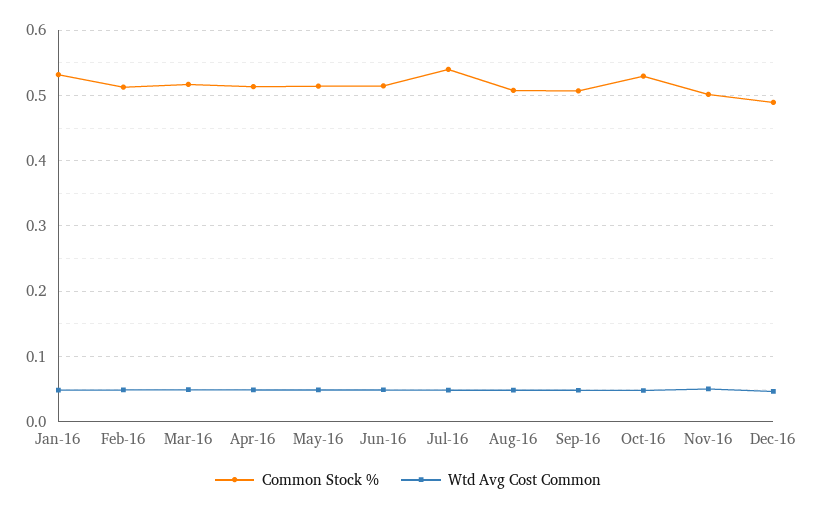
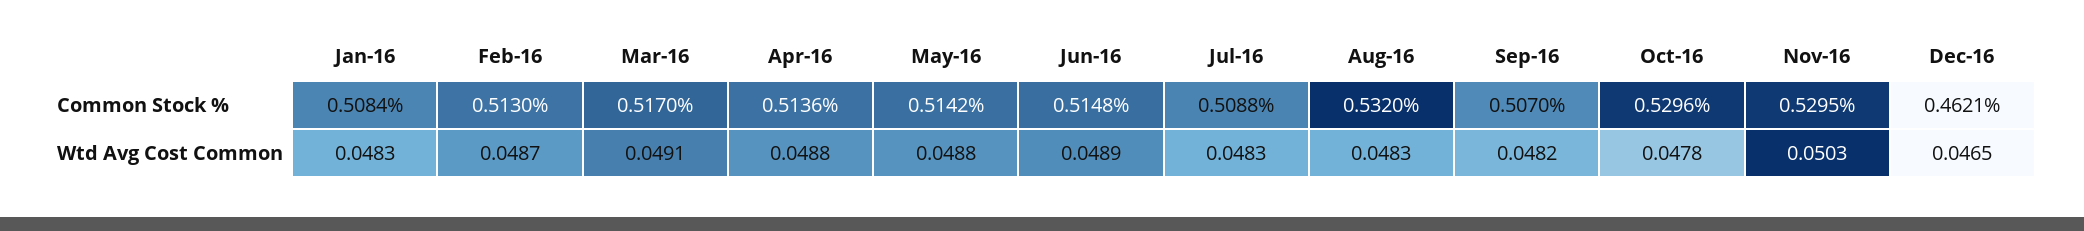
  {
    "Common Stock %": {
-     "Jan-16": 0.53,
+     "Jan-16": 0.5084,
      "Feb-16": 0.513,
      "Mar-16": 0.517,
      "Apr-16": 0.5136,
      "May-16": 0.5142,
      "Jun-16": 0.5148,
-     "Jul-16": 0.54,
+     "Jul-16": 0.5088,
-     "Aug-16": 0.51,
+     "Aug-16": 0.532,
      "Sep-16": 0.507,
      "Oct-16": 0.5296,
-     "Nov-16": 0.5,
+     "Nov-16": 0.5295,
-     "Dec-16": 0.49
+     "Dec-16": 0.4621
    },
    "Wtd Avg Cost Common": {
      "Jan-16": 0.0483,
      "Feb-16": 0.0487,
      "Mar-16": 0.0491,
      "Apr-16": 0.0488,
      "May-16": 0.0488,
      "Jun-16": 0.0489,
      "Jul-16": 0.0483,
      "Aug-16": 0.0483,
      "Sep-16": 0.0482,
      "Oct-16": 0.0478,
      "Nov-16": 0.0503,
      "Dec-16": 0.0465
    }
  }

